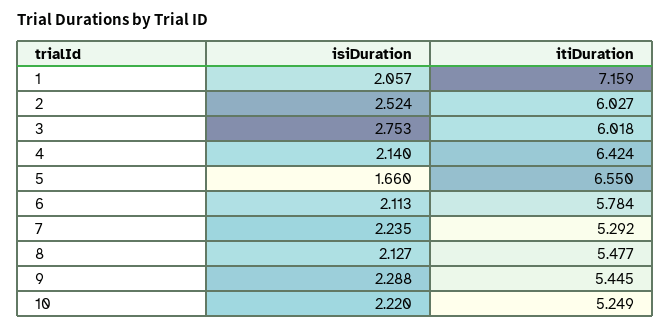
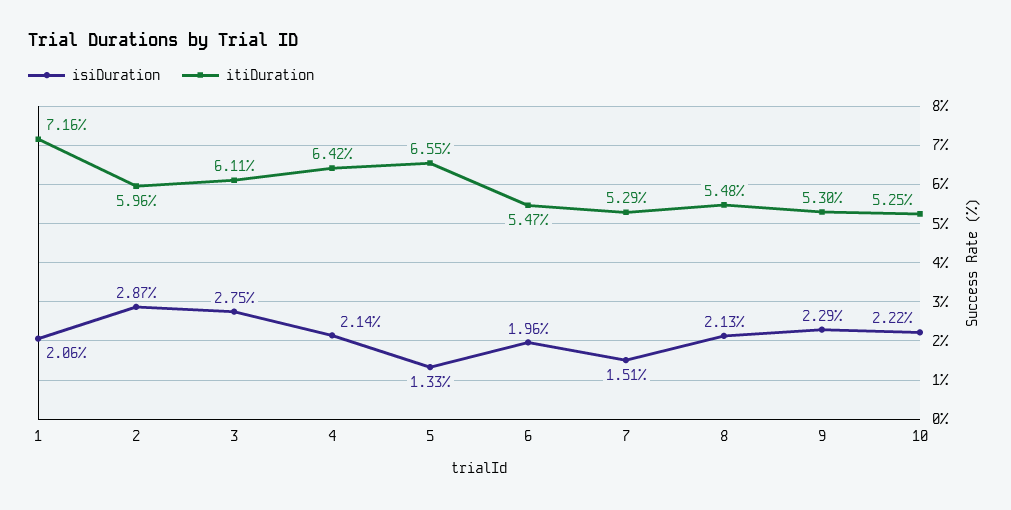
  {
    "isiDuration": {
      "1": 2.057,
-     "2": 2.524,
+     "2": 2.87,
      "3": 2.753,
      "4": 2.14,
-     "5": 1.66,
+     "5": 1.33,
-     "6": 2.113,
+     "6": 1.96,
-     "7": 2.235,
+     "7": 1.51,
      "8": 2.127,
      "9": 2.288,
      "10": 2.22
    },
    "itiDuration": {
      "1": 7.159,
-     "2": 6.027,
+     "2": 5.96,
-     "3": 6.018,
+     "3": 6.11,
      "4": 6.424,
      "5": 6.55,
-     "6": 5.784,
+     "6": 5.47,
      "7": 5.292,
      "8": 5.477,
-     "9": 5.445,
+     "9": 5.3,
      "10": 5.249
    }
  }

